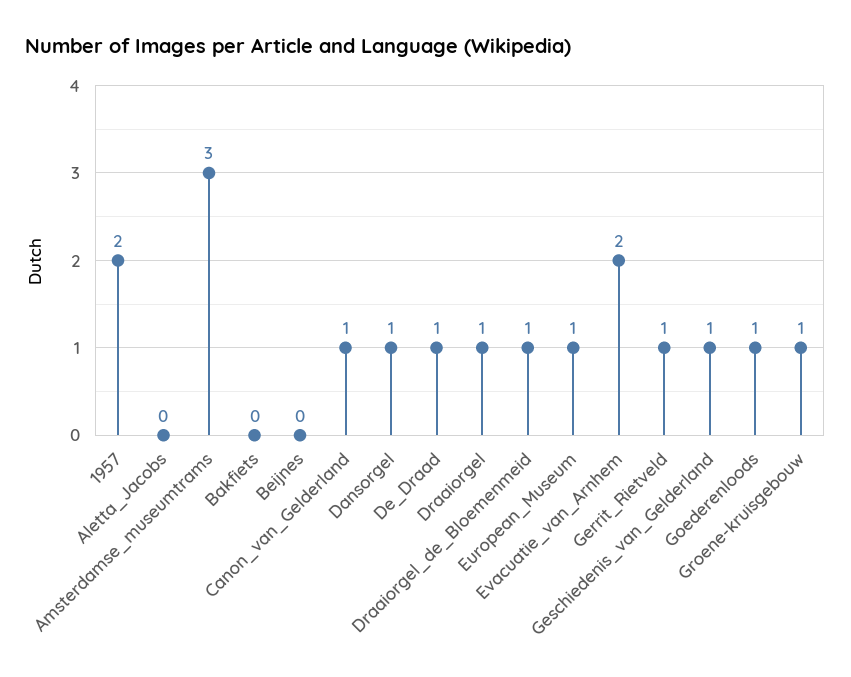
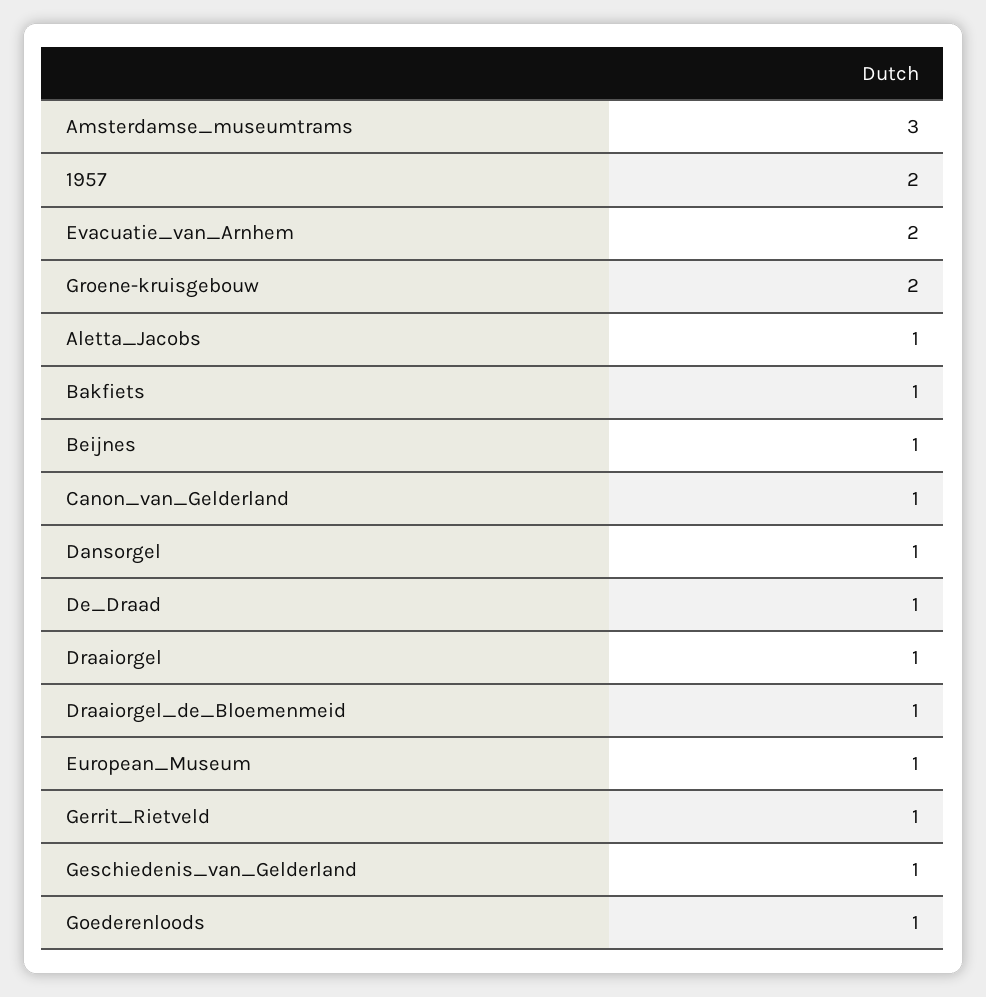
  {
    "1957": 2,
-   "Aletta_Jacobs": 0,
+   "Aletta_Jacobs": 1,
    "Amsterdamse_museumtrams": 3,
-   "Bakfiets": 0,
+   "Bakfiets": 1,
-   "Beijnes": 0,
+   "Beijnes": 1,
    "Canon_van_Gelderland": 1,
    "Dansorgel": 1,
    "De_Draad": 1,
    "Draaiorgel": 1,
    "Draaiorgel_de_Bloemenmeid": 1,
    "European_Museum": 1,
    "Evacuatie_van_Arnhem": 2,
    "Gerrit_Rietveld": 1,
    "Geschiedenis_van_Gelderland": 1,
    "Goederenloods": 1,
-   "Groene-kruisgebouw": 1
+   "Groene-kruisgebouw": 2
  }

